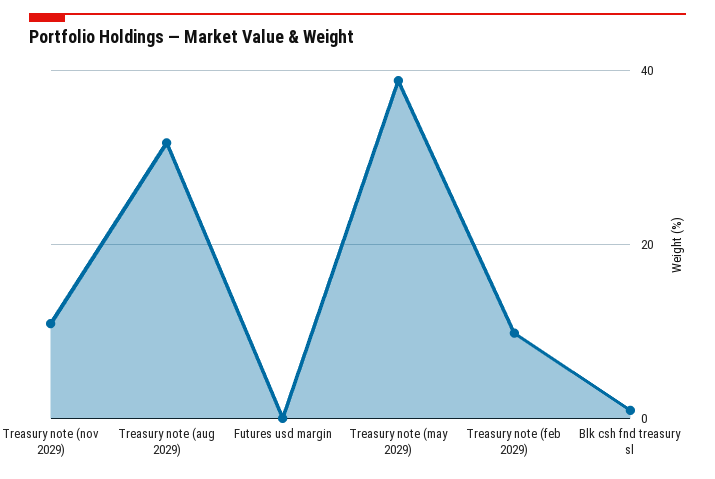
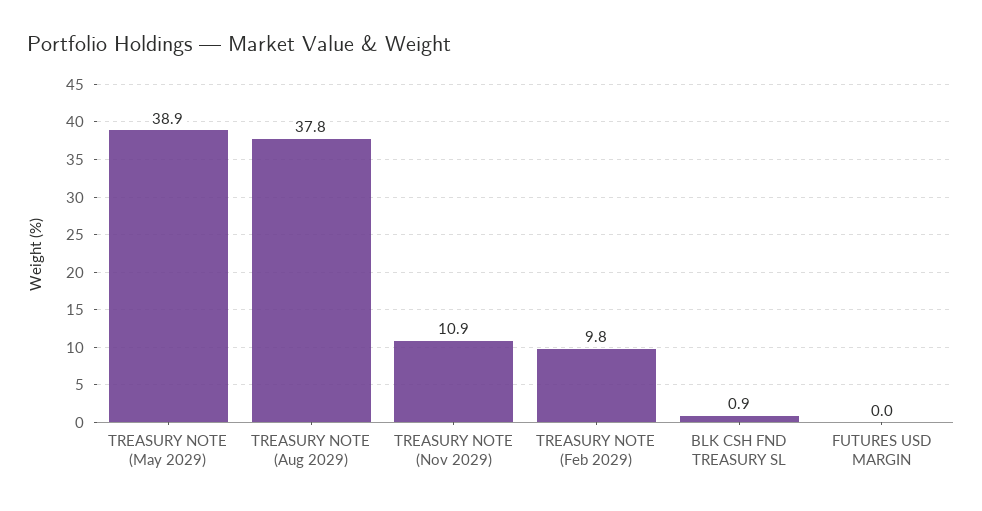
  {
    "Treasury note (nov 2029)": 10.9,
-   "Treasury note (aug 2029)": 32,
+   "Treasury note (aug 2029)": 37.8,
    "Futures usd margin": 0,
    "Treasury note (may 2029)": 38.9,
    "Treasury note (feb 2029)": 9.8,
    "Blk csh fnd treasury sl": 0.9
  }

